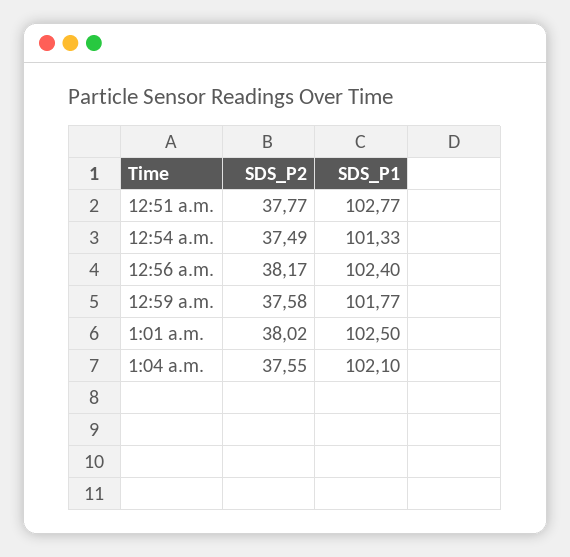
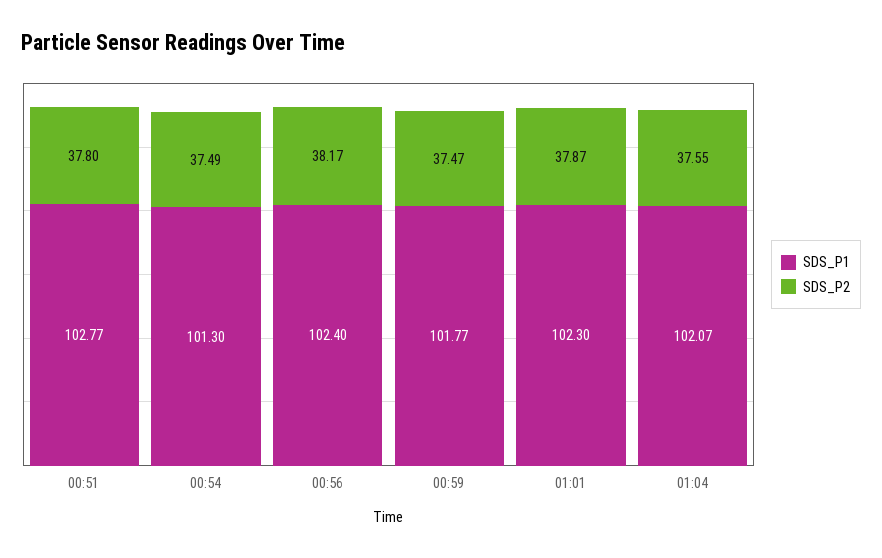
  {
    "SDS_P2": {
-     "12:51 a.m.": 37.77,
+     "12:51 a.m.": 37.8,
      "12:54 a.m.": 37.49,
      "12:56 a.m.": 38.17,
-     "12:59 a.m.": 37.58,
+     "12:59 a.m.": 37.47,
-     "1:01 a.m.": 38.02,
+     "1:01 a.m.": 37.87,
      "1:04 a.m.": 37.55
    },
    "SDS_P1": {
      "12:51 a.m.": 102.77,
-     "12:54 a.m.": 101.33,
+     "12:54 a.m.": 101.3,
      "12:56 a.m.": 102.4,
      "12:59 a.m.": 101.77,
-     "1:01 a.m.": 102.5,
+     "1:01 a.m.": 102.3,
-     "1:04 a.m.": 102.1
+     "1:04 a.m.": 102.07
    }
  }

